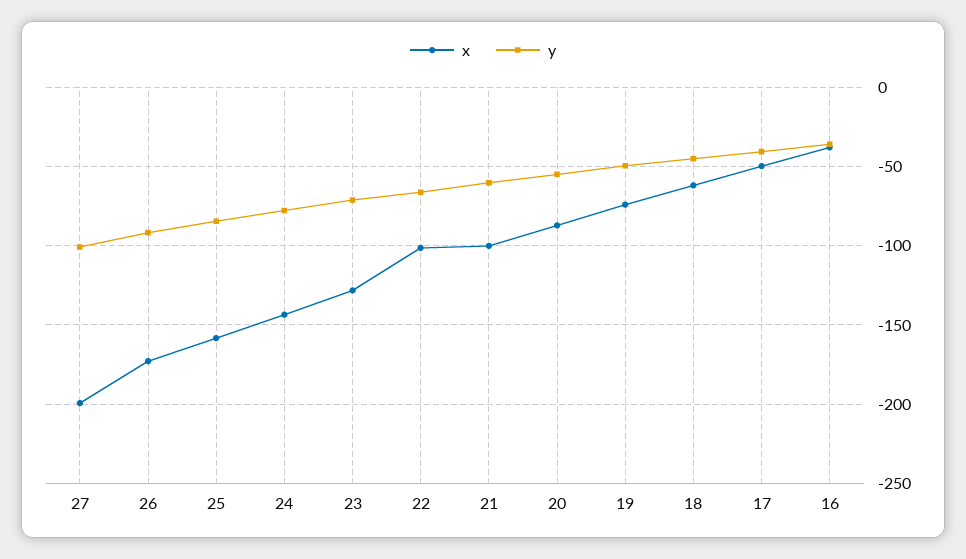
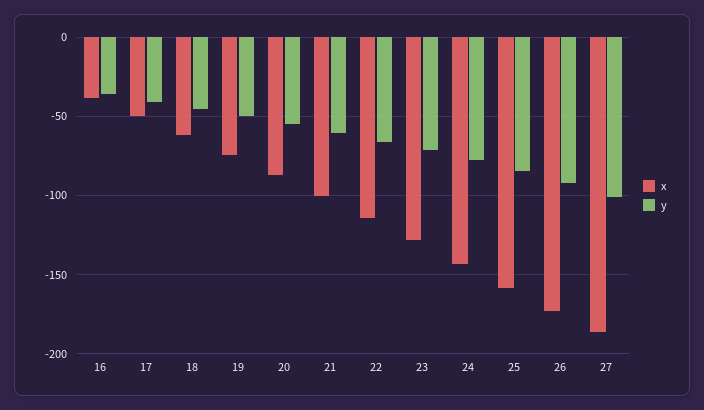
  {
    "x": {
-     "27": -200,
+     "27": -185,
      "26": -175,
      "25": -160,
      "24": -145,
      "23": -130,
-     "22": -100,
+     "22": -115,
      "21": -100,
      "20": -85,
      "19": -75,
      "18": -60,
      "17": -50,
      "16": -40
    },
    "y": {
      "27": -100,
      "26": -90,
      "25": -85,
      "24": -80,
      "23": -70,
      "22": -65,
      "21": -60,
      "20": -55,
      "19": -50,
      "18": -45,
      "17": -40,
      "16": -35
    }
  }

